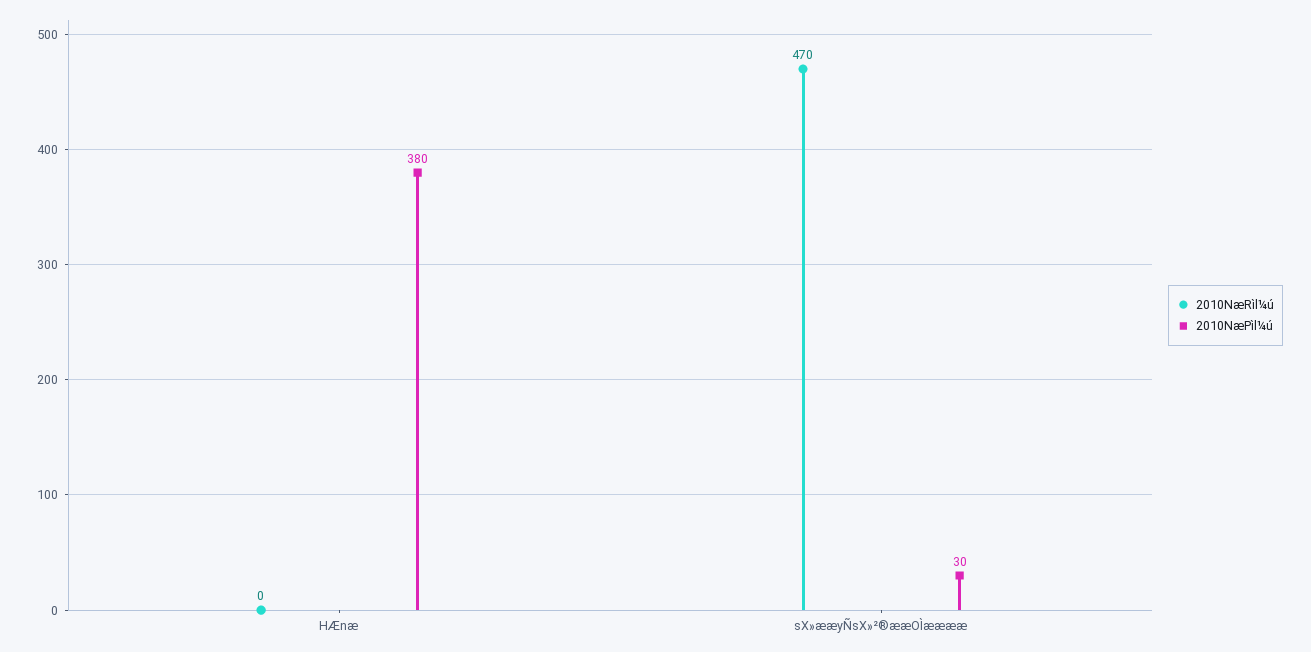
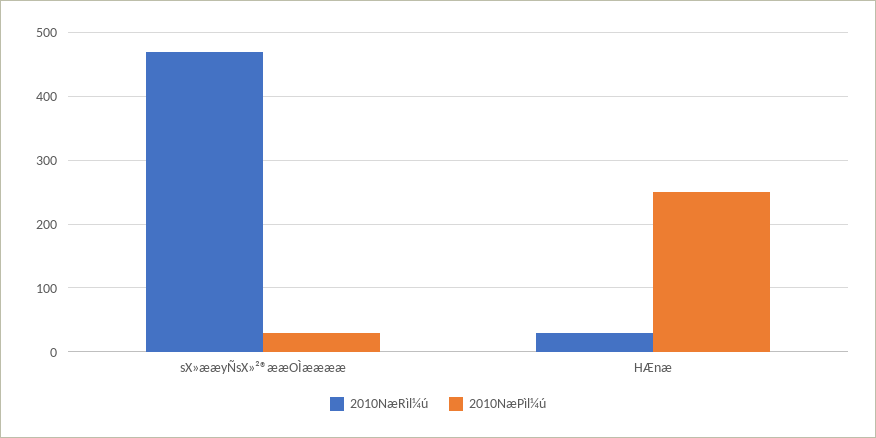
  {
    "2010NæRìl¼ú": {
-     "HÆnæ": 0,
+     "HÆnæ": 30,
      "sX»ææyÑsX»²®ææOÌææææ": 470
    },
    "2010NæPìl¼ú": {
-     "HÆnæ": 380,
+     "HÆnæ": 250,
      "sX»ææyÑsX»²®ææOÌææææ": 30
    }
  }

